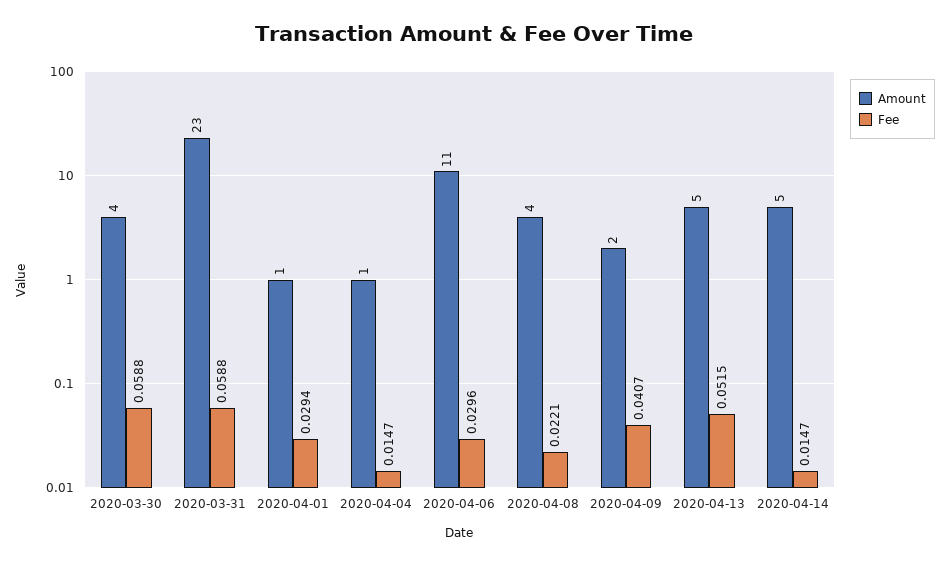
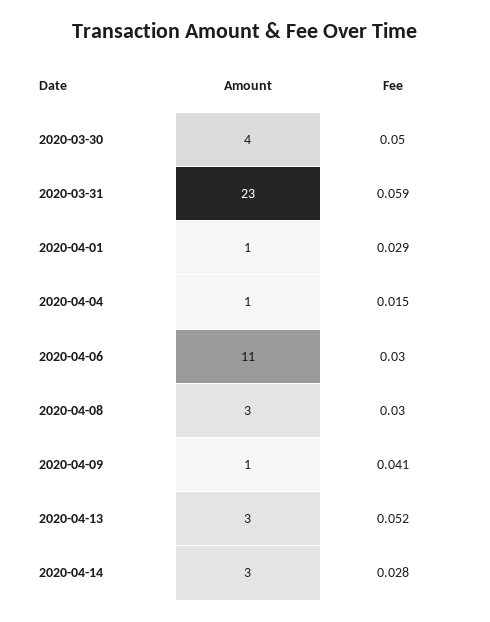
  {
    "Amount": {
      "2020-03-30": 4,
      "2020-03-31": 23,
      "2020-04-01": 1,
      "2020-04-04": 1,
      "2020-04-06": 11,
-     "2020-04-08": 4,
+     "2020-04-08": 3,
-     "2020-04-09": 2,
+     "2020-04-09": 1,
-     "2020-04-13": 5,
+     "2020-04-13": 3,
-     "2020-04-14": 5
+     "2020-04-14": 3
    },
    "Fee": {
-     "2020-03-30": 0.0588,
+     "2020-03-30": 0.05,
      "2020-03-31": 0.0588,
      "2020-04-01": 0.0294,
      "2020-04-04": 0.0147,
      "2020-04-06": 0.0296,
-     "2020-04-08": 0.0221,
+     "2020-04-08": 0.03,
      "2020-04-09": 0.0407,
      "2020-04-13": 0.0515,
-     "2020-04-14": 0.0147
+     "2020-04-14": 0.028
    }
  }

